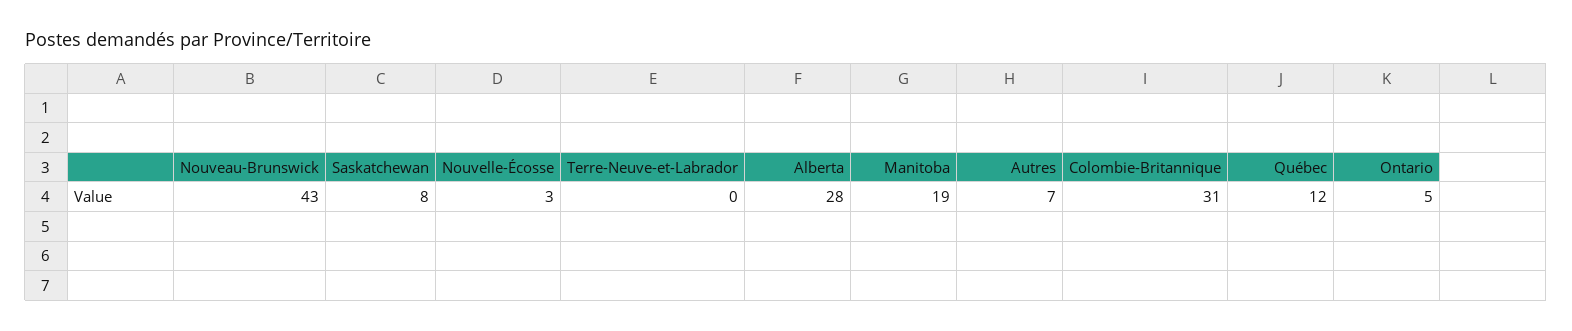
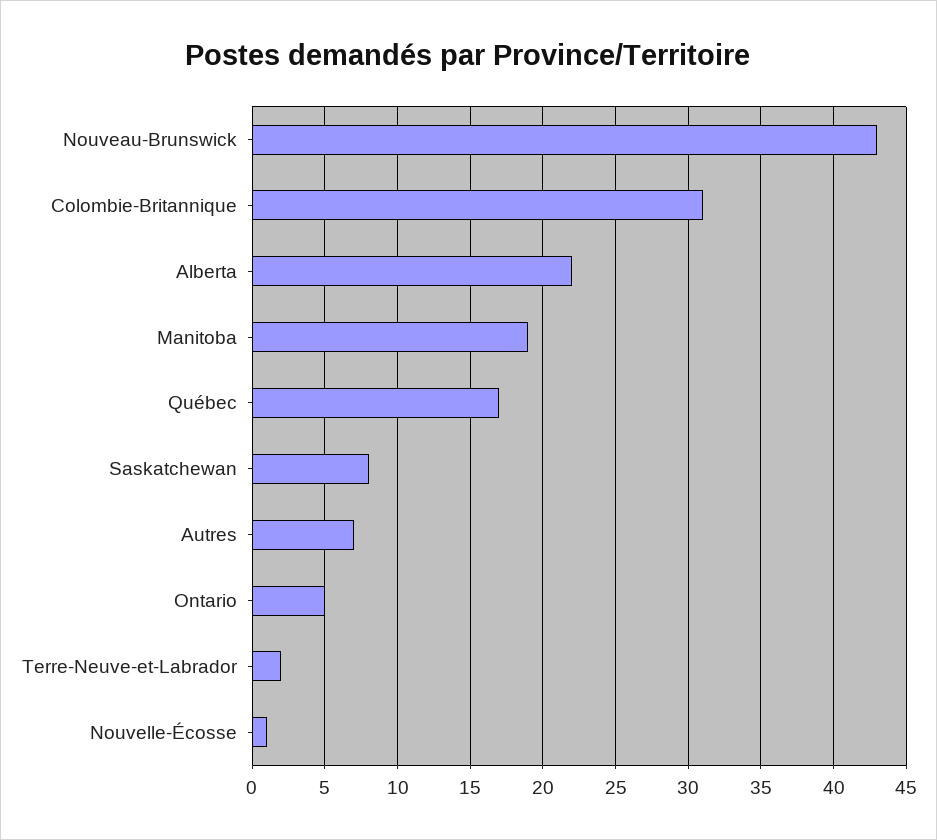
  {
    "Nouveau-Brunswick": 43,
    "Saskatchewan": 8,
-   "Nouvelle-Écosse": 3,
+   "Nouvelle-Écosse": 1,
-   "Terre-Neuve-et-Labrador": 0,
+   "Terre-Neuve-et-Labrador": 2,
-   "Alberta": 28,
+   "Alberta": 22,
    "Manitoba": 19,
    "Autres": 7,
    "Colombie-Britannique": 31,
-   "Québec": 12,
+   "Québec": 17,
    "Ontario": 5
  }

